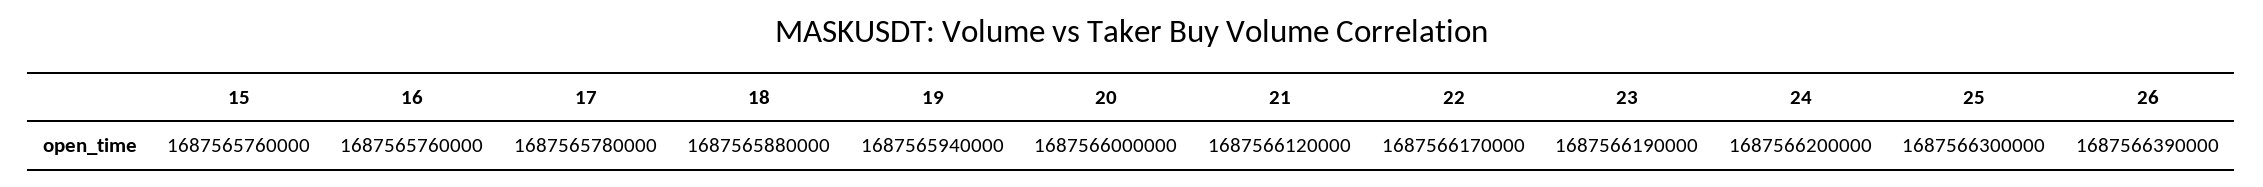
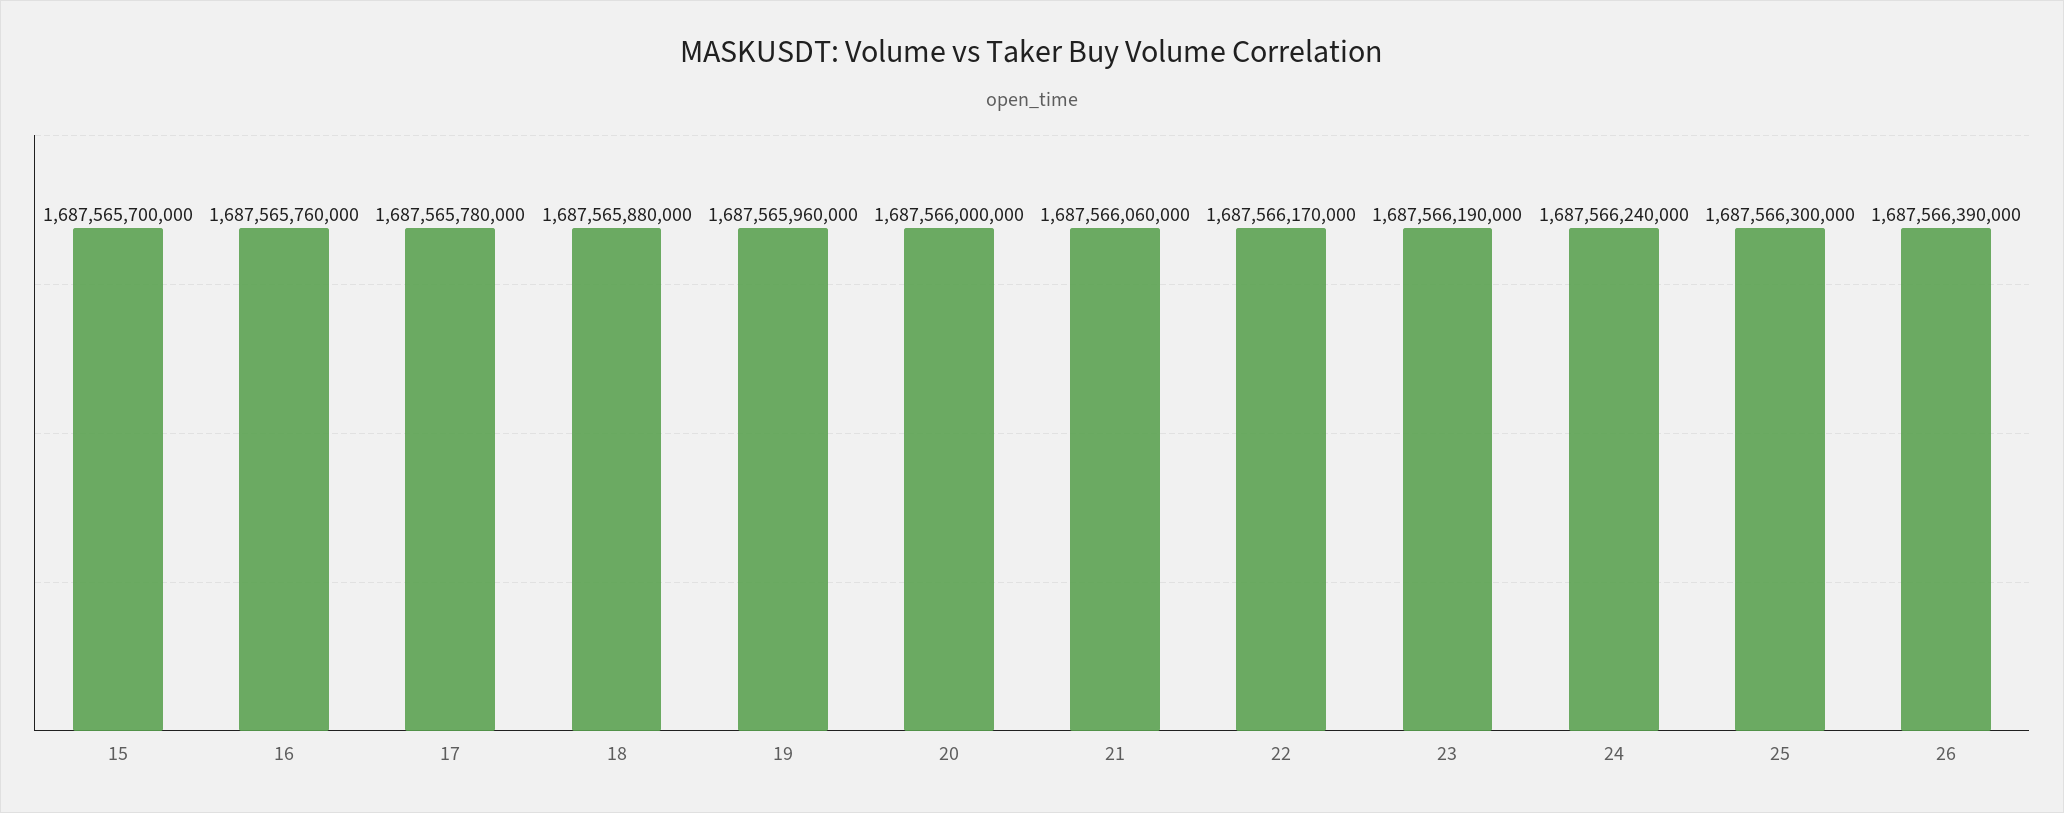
  {
-   "15": 1687565760000,
+   "15": 1687565700000,
    "16": 1687565760000,
    "17": 1687565780000,
    "18": 1687565880000,
-   "19": 1687565940000,
+   "19": 1687565960000,
    "20": 1687566000000,
-   "21": 1687566120000,
+   "21": 1687566060000,
    "22": 1687566170000,
    "23": 1687566190000,
-   "24": 1687566200000,
+   "24": 1687566240000,
    "25": 1687566300000,
    "26": 1687566390000
  }

